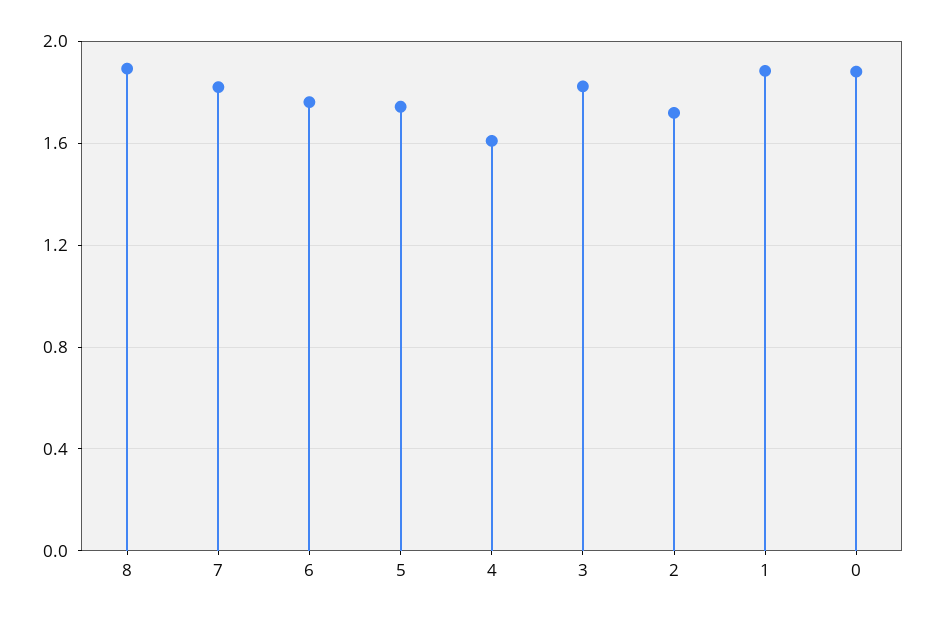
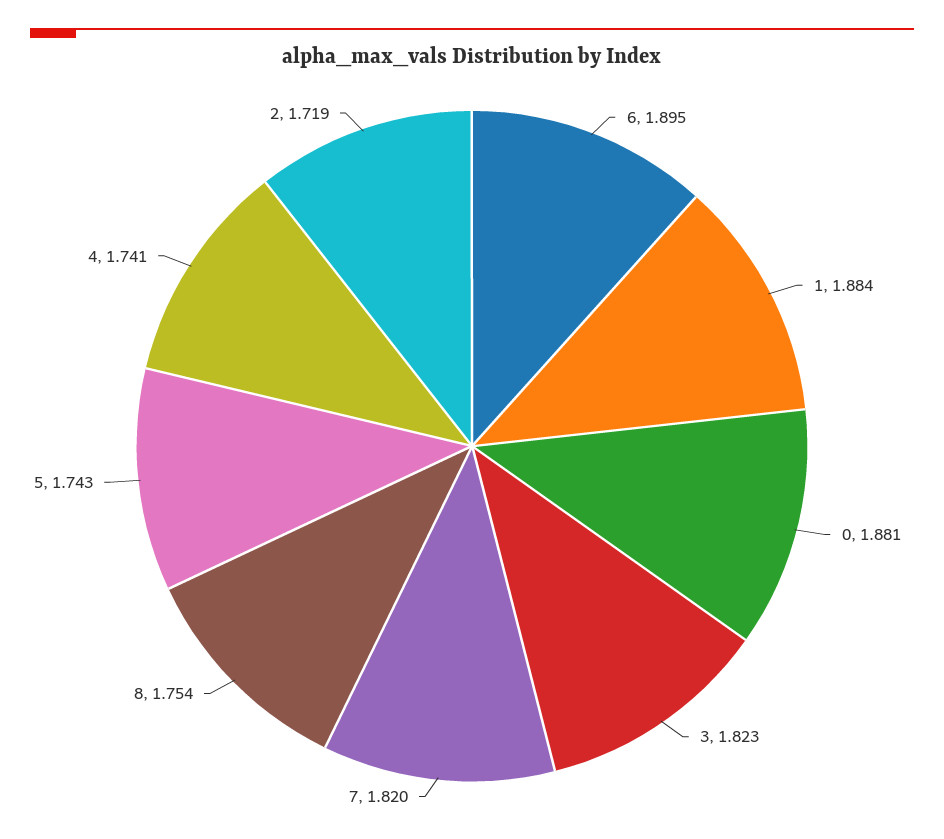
  {
-   "8": 1.9,
+   "8": 1.754,
    "7": 1.82,
-   "6": 1.75,
+   "6": 1.895,
    "5": 1.743,
-   "4": 1.6,
+   "4": 1.741,
    "3": 1.823,
    "2": 1.719,
    "1": 1.884,
    "0": 1.881
  }

